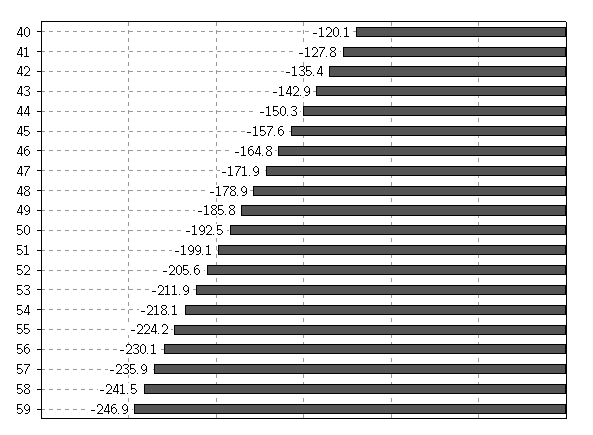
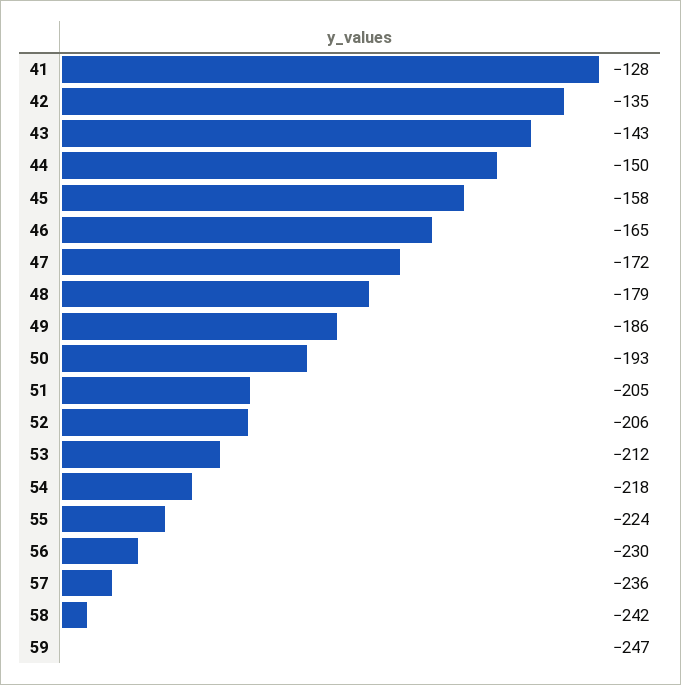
  {
-   "40": -120.1,
    "41": -127.8,
    "42": -135.4,
    "43": -142.9,
    "44": -150.3,
    "45": -157.6,
    "46": -164.8,
    "47": -171.9,
    "48": -178.9,
    "49": -185.8,
    "50": -192.5,
-   "51": -199.1,
+   "51": -205,
    "52": -205.6,
    "53": -211.9,
    "54": -218.1,
    "55": -224.2,
    "56": -230.1,
    "57": -235.9,
    "58": -241.5,
    "59": -246.9
  }

